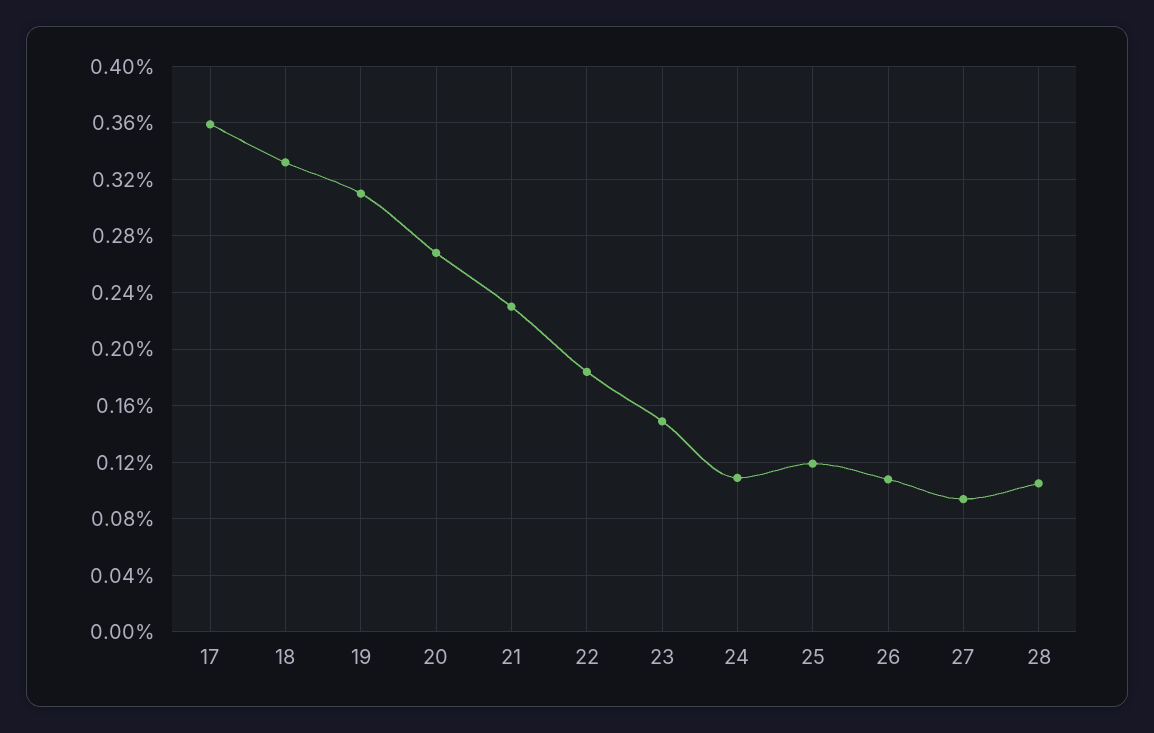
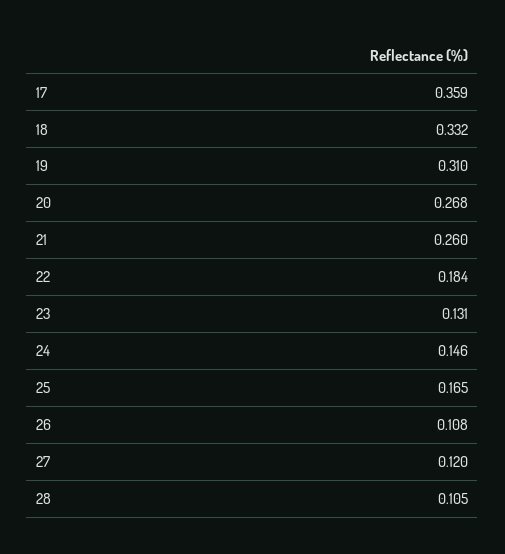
  {
    "17": 0.359,
    "18": 0.332,
    "19": 0.31,
    "20": 0.268,
-   "21": 0.23,
+   "21": 0.26,
    "22": 0.184,
-   "23": 0.15,
+   "23": 0.131,
-   "24": 0.11,
+   "24": 0.146,
-   "25": 0.12,
+   "25": 0.165,
    "26": 0.108,
-   "27": 0.095,
+   "27": 0.12,
    "28": 0.105
  }

